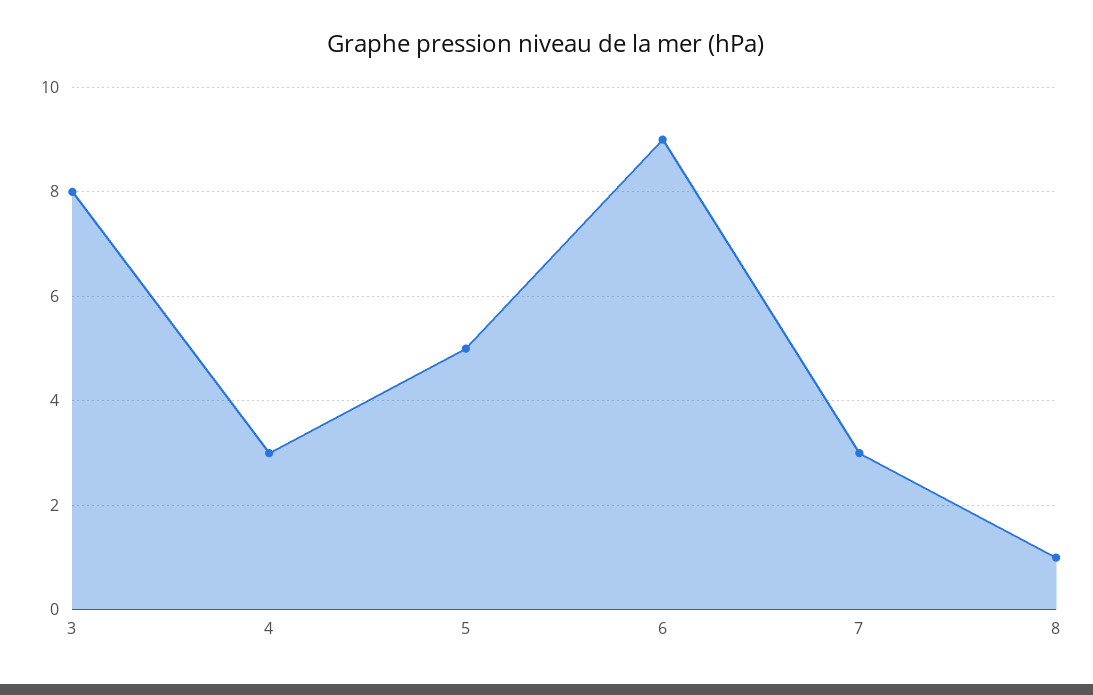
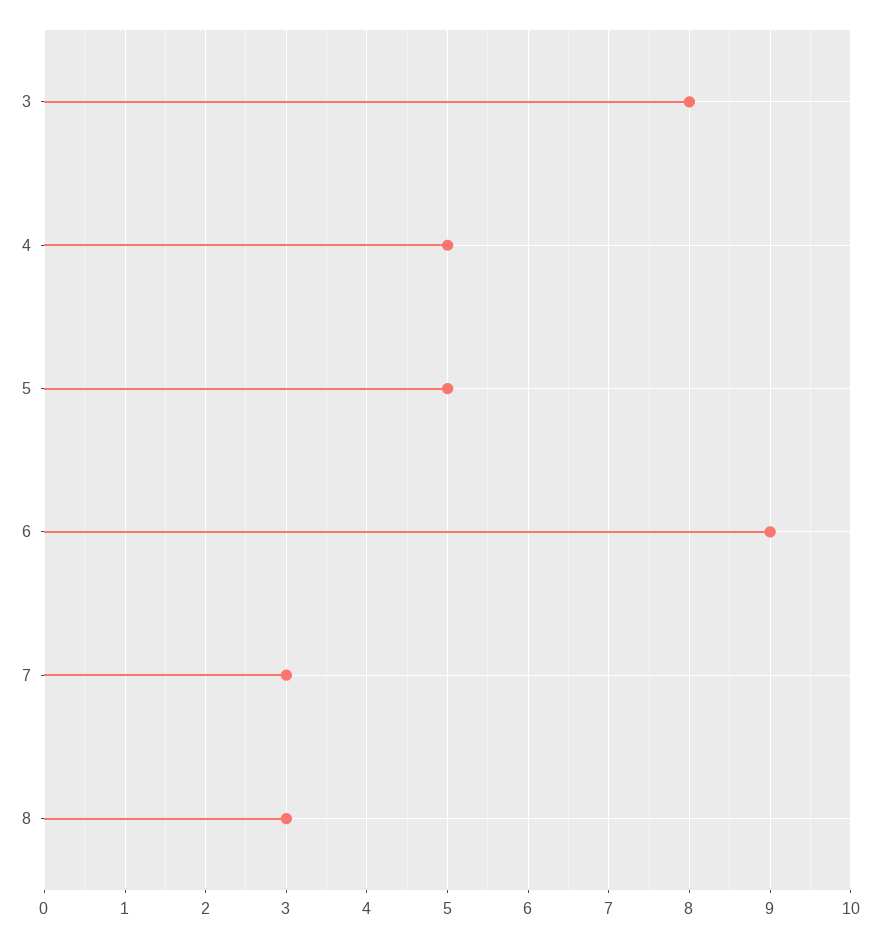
  {
    "3": 8,
-   "4": 3,
+   "4": 5,
    "5": 5,
    "6": 9,
    "7": 3,
-   "8": 1
+   "8": 3
  }

